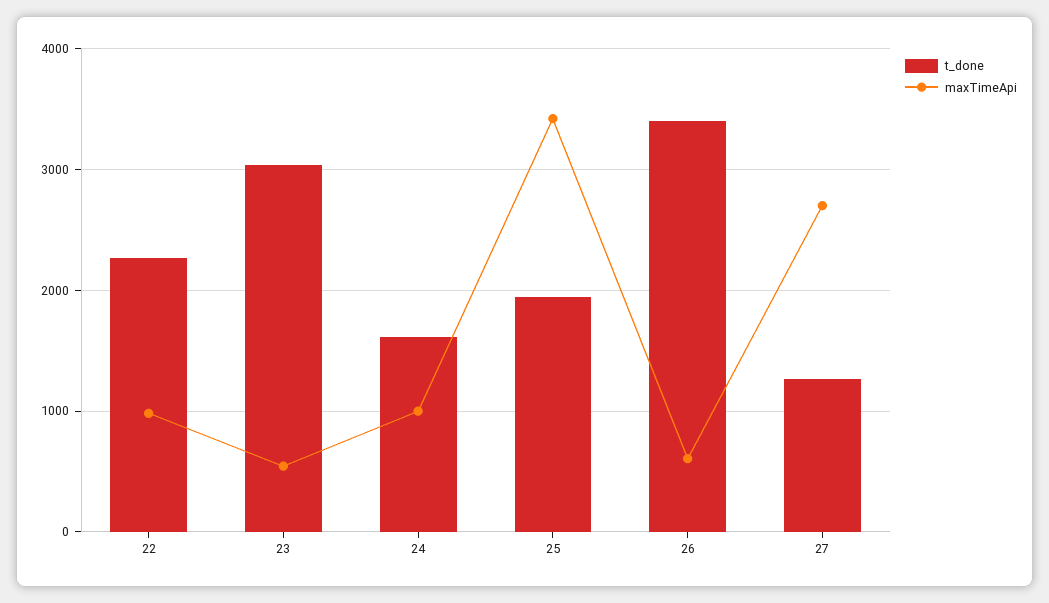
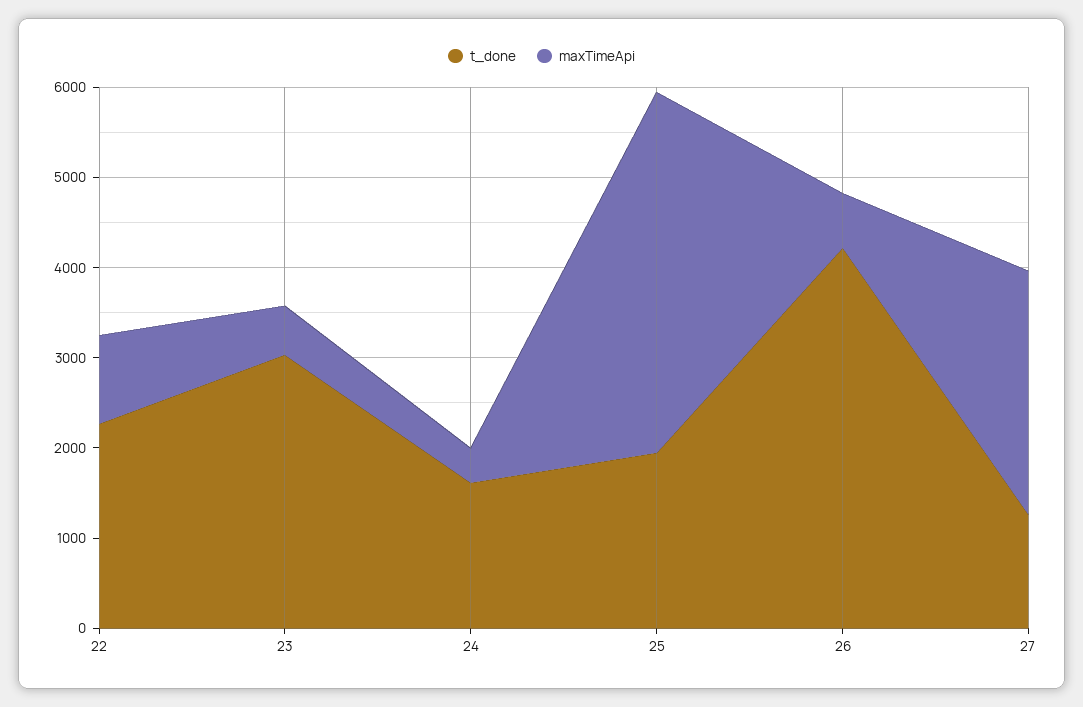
  {
    "t_done": {
      "22": 2300,
      "23": 3000,
      "24": 1600,
      "25": 1900,
-     "26": 3400,
+     "26": 4200,
      "27": 1300
    },
    "maxTimeApi": {
      "22": 1000,
      "23": 500,
-     "24": 1000,
+     "24": 400,
-     "25": 3400,
+     "25": 4000,
      "26": 600,
      "27": 2700
    }
  }

